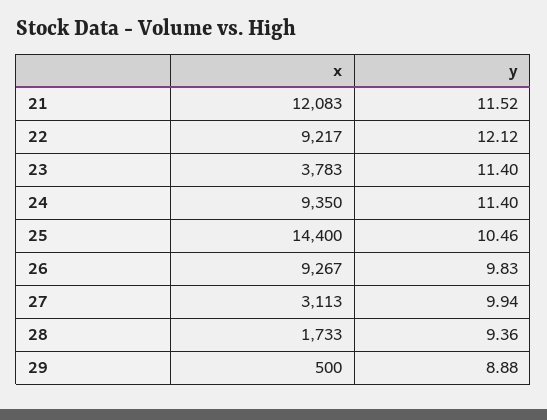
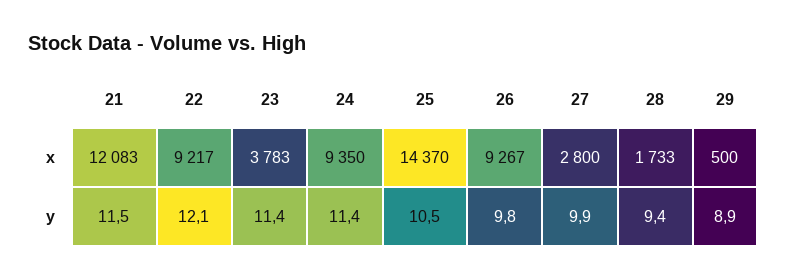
  {
    "x": {
      "21": 12083,
      "22": 9217,
      "23": 3783,
      "24": 9350,
-     "25": 14400,
+     "25": 14370,
      "26": 9267,
-     "27": 3113,
+     "27": 2800,
      "28": 1733,
      "29": 500
    },
    "y": {
      "21": 11.52,
      "22": 12.12,
      "23": 11.4,
      "24": 11.4,
      "25": 10.46,
      "26": 9.83,
      "27": 9.94,
      "28": 9.36,
      "29": 8.88
    }
  }

